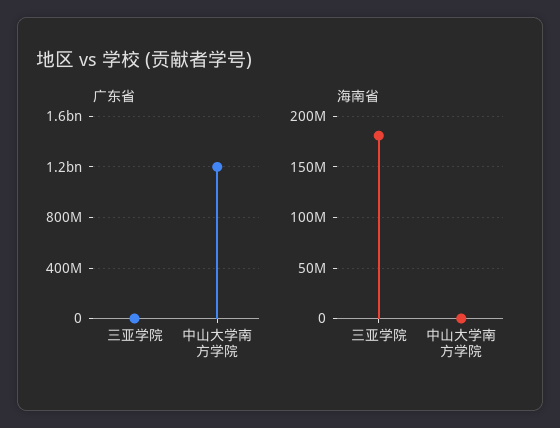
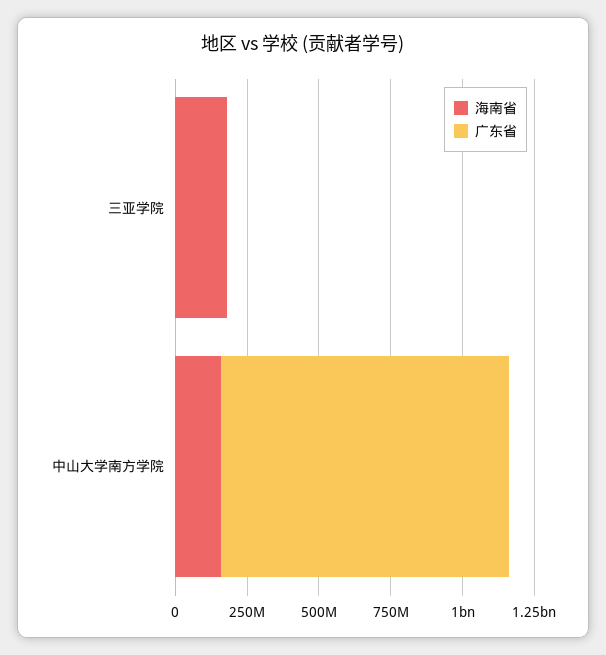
  {
    "广东省": {
      "三亚学院": 0,
-     "中山大学南方学院": 1200000000
+     "中山大学南方学院": 1000000000
    },
    "海南省": {
      "三亚学院": 180000000,
-     "中山大学南方学院": 0
+     "中山大学南方学院": 150000000
    }
  }

